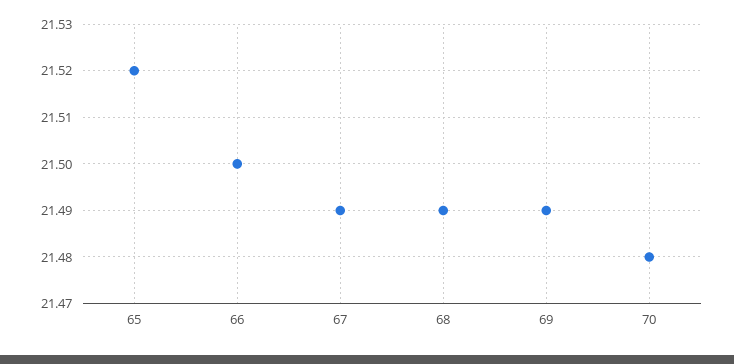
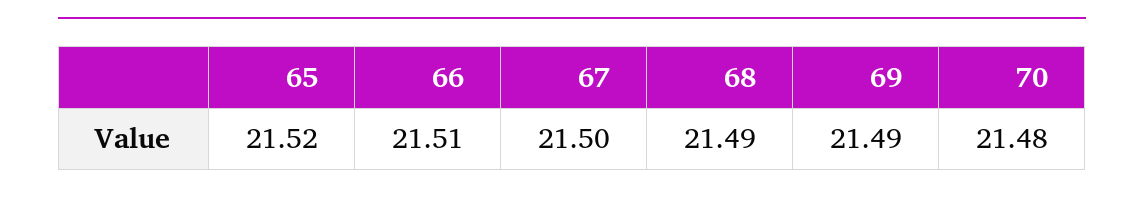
  {
    "65": 21.52,
-   "66": 21.5,
+   "66": 21.51,
-   "67": 21.49,
+   "67": 21.5,
    "68": 21.49,
    "69": 21.49,
    "70": 21.48
  }

